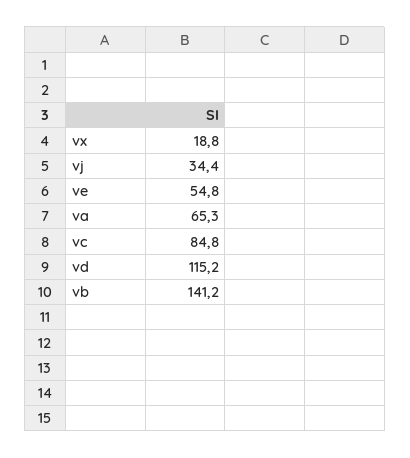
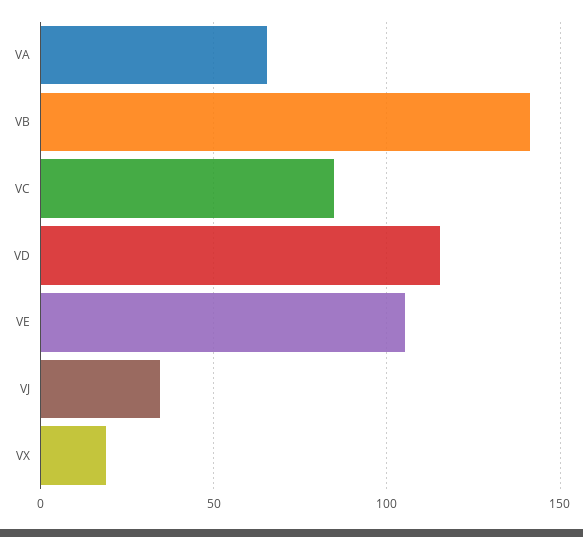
  {
    "vx": 18.8,
    "vj": 34.4,
-   "ve": 54.8,
+   "ve": 105,
    "va": 65.3,
    "vc": 84.8,
    "vd": 115.2,
    "vb": 141.2
  }

